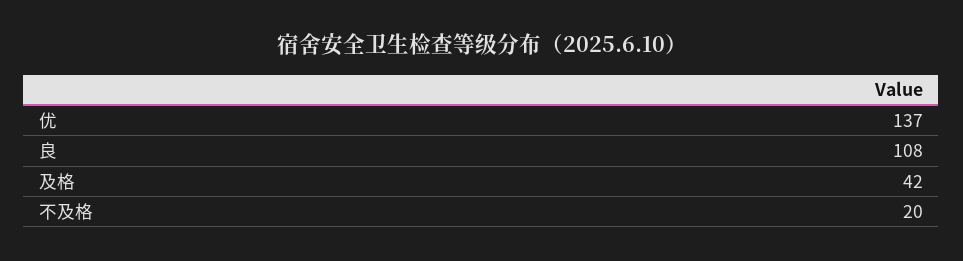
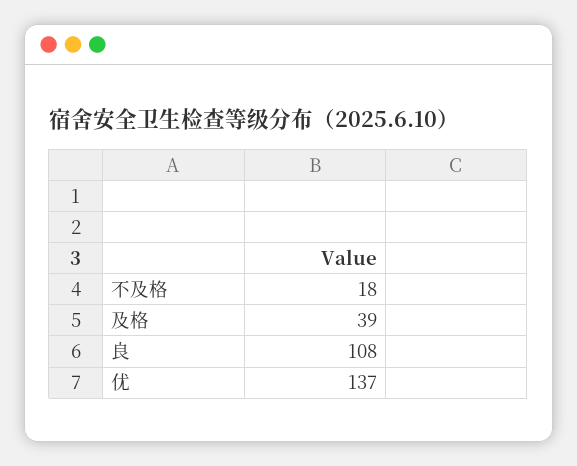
  {
    "优": 137,
    "良": 108,
-   "及格": 42,
+   "及格": 39,
-   "不及格": 20
+   "不及格": 18
  }

